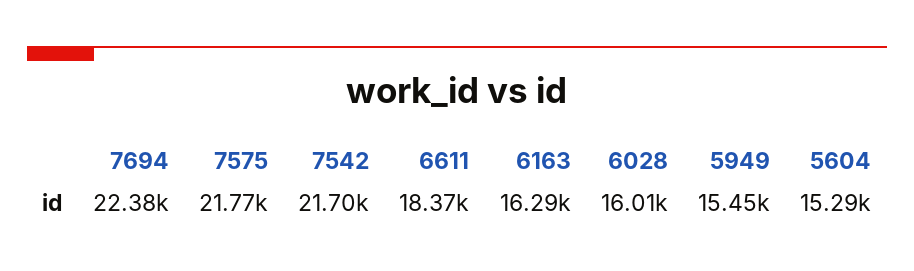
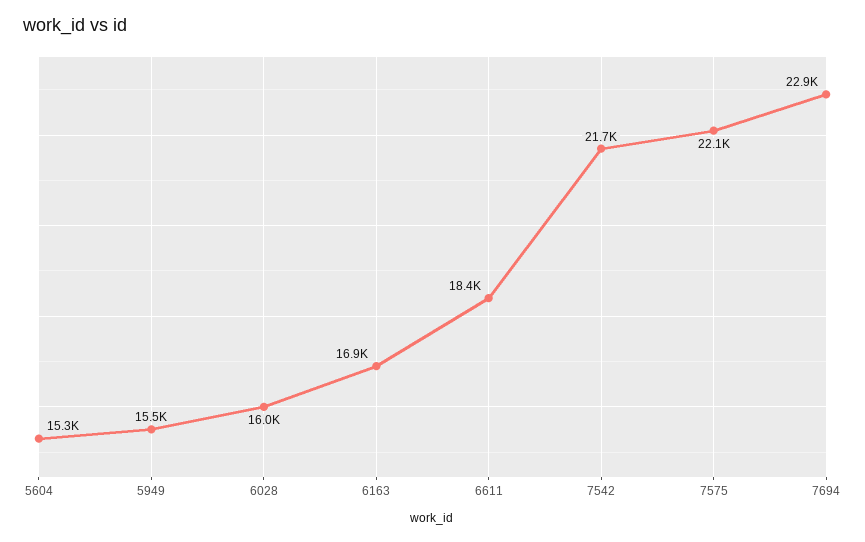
  {
-   "7694": 22380,
+   "7694": 22900,
-   "7575": 21770,
+   "7575": 22100,
    "7542": 21700,
    "6611": 18370,
-   "6163": 16290,
+   "6163": 16900,
    "6028": 16010,
    "5949": 15450,
    "5604": 15290
  }

